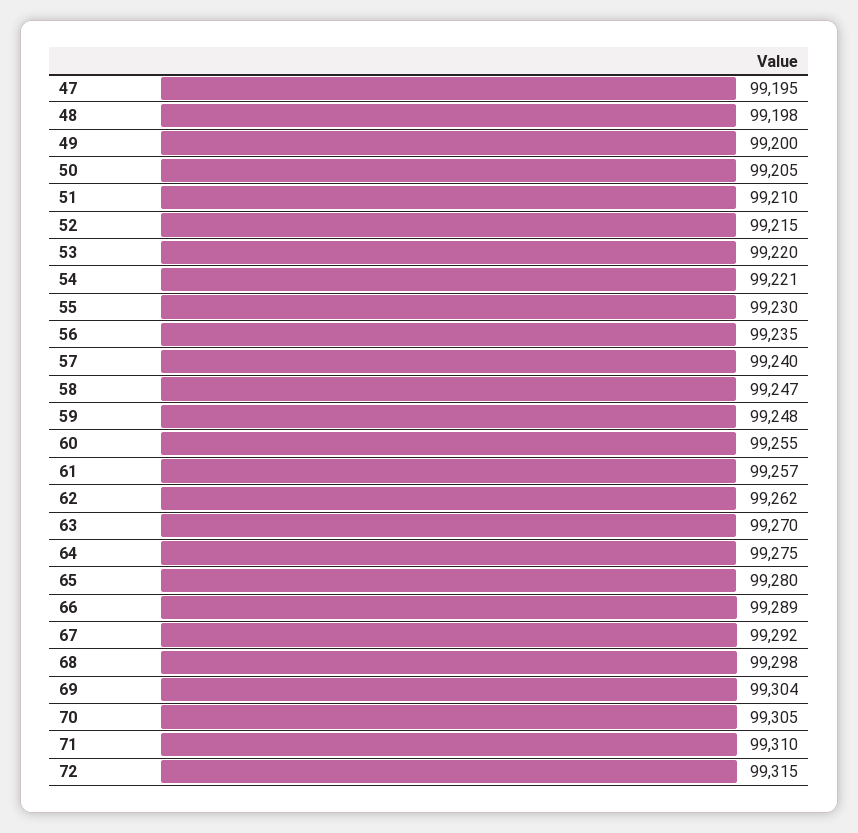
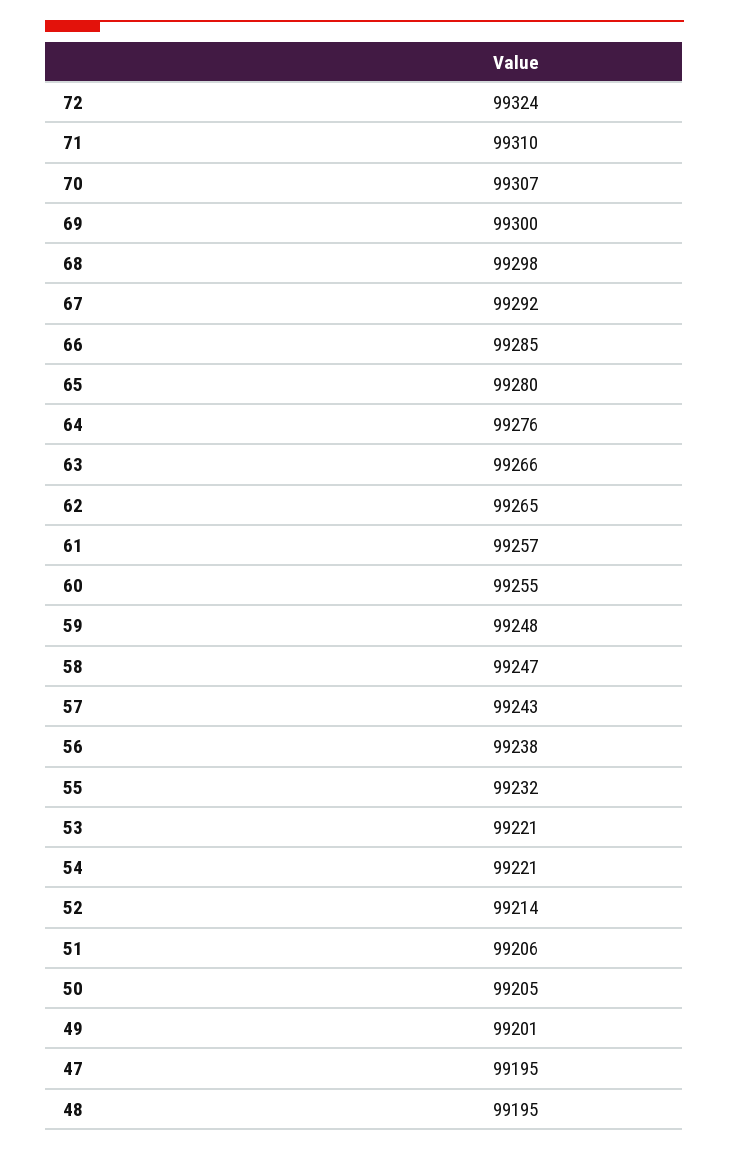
  {
    "47": 99195,
-   "48": 99198,
+   "48": 99195,
-   "49": 99200,
+   "49": 99201,
    "50": 99205,
-   "51": 99210,
+   "51": 99206,
-   "52": 99215,
+   "52": 99214,
-   "53": 99220,
+   "53": 99221,
    "54": 99221,
-   "55": 99230,
+   "55": 99232,
-   "56": 99235,
+   "56": 99238,
-   "57": 99240,
+   "57": 99243,
    "58": 99247,
    "59": 99248,
    "60": 99255,
    "61": 99257,
-   "62": 99262,
+   "62": 99265,
-   "63": 99270,
+   "63": 99266,
-   "64": 99275,
+   "64": 99276,
    "65": 99280,
-   "66": 99289,
+   "66": 99285,
    "67": 99292,
    "68": 99298,
-   "69": 99304,
+   "69": 99300,
-   "70": 99305,
+   "70": 99307,
    "71": 99310,
-   "72": 99315
+   "72": 99324
  }

